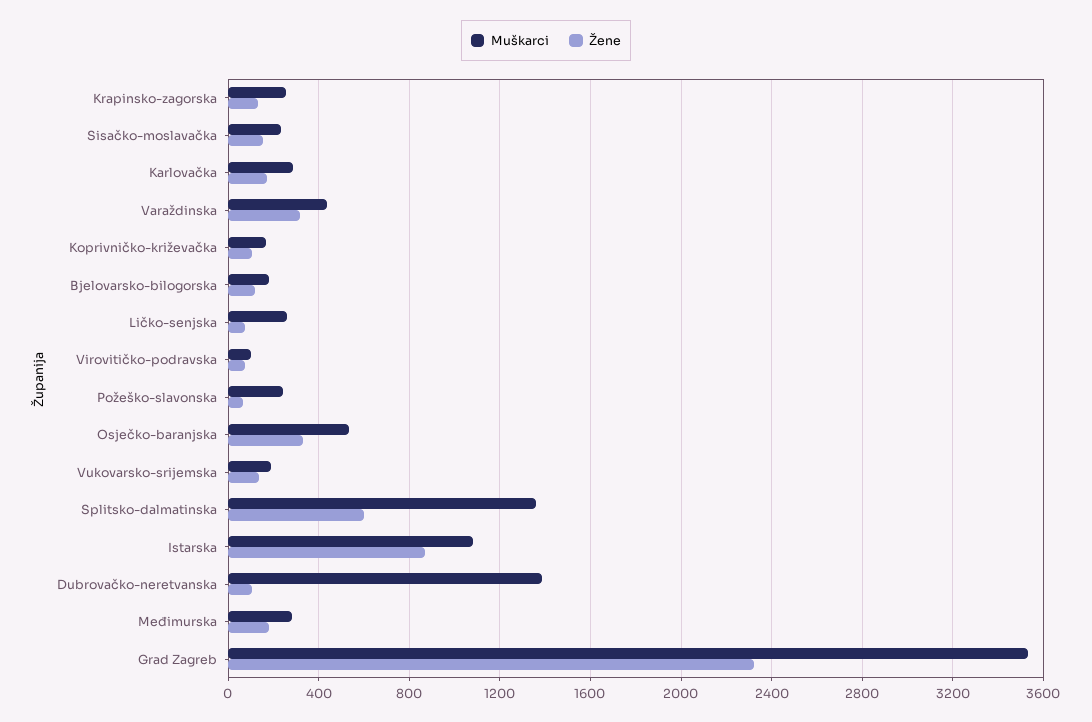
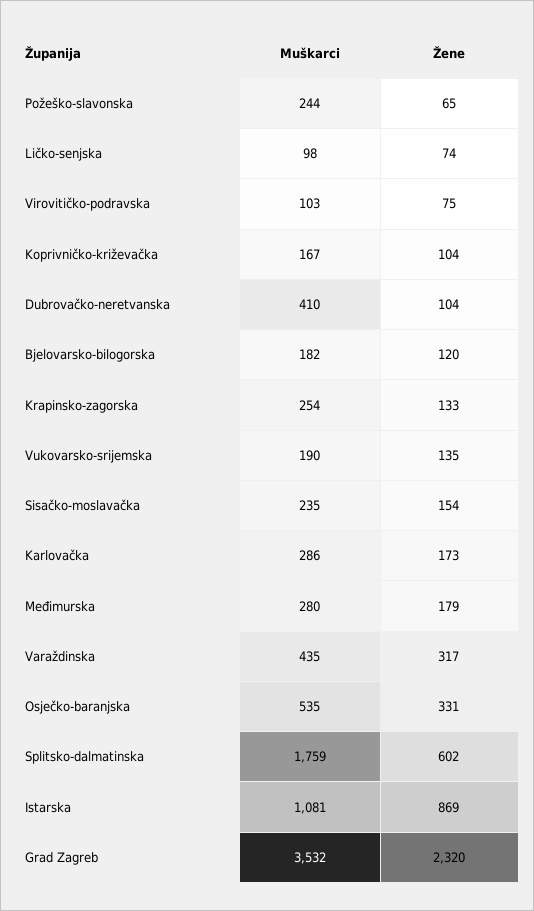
  {
    "Muškarci": {
      "Krapinsko-zagorska": 254,
      "Sisačko-moslavačka": 235,
      "Karlovačka": 286,
      "Varaždinska": 435,
      "Koprivničko-križevačka": 167,
      "Bjelovarsko-bilogorska": 182,
-     "Ličko-senjska": 250,
+     "Ličko-senjska": 98,
      "Virovitičko-podravska": 103,
      "Požeško-slavonska": 244,
      "Osječko-baranjska": 535,
      "Vukovarsko-srijemska": 190,
-     "Splitsko-dalmatinska": 1350,
+     "Splitsko-dalmatinska": 1759,
      "Istarska": 1081,
-     "Dubrovačko-neretvanska": 1400,
+     "Dubrovačko-neretvanska": 410,
      "Međimurska": 280,
      "Grad Zagreb": 3532
    },
    "Žene": {
      "Krapinsko-zagorska": 133,
      "Sisačko-moslavačka": 154,
      "Karlovačka": 173,
      "Varaždinska": 317,
      "Koprivničko-križevačka": 104,
      "Bjelovarsko-bilogorska": 120,
      "Ličko-senjska": 74,
      "Virovitičko-podravska": 75,
      "Požeško-slavonska": 65,
      "Osječko-baranjska": 331,
      "Vukovarsko-srijemska": 135,
      "Splitsko-dalmatinska": 602,
      "Istarska": 869,
      "Dubrovačko-neretvanska": 104,
      "Međimurska": 179,
      "Grad Zagreb": 2320
    }
  }

